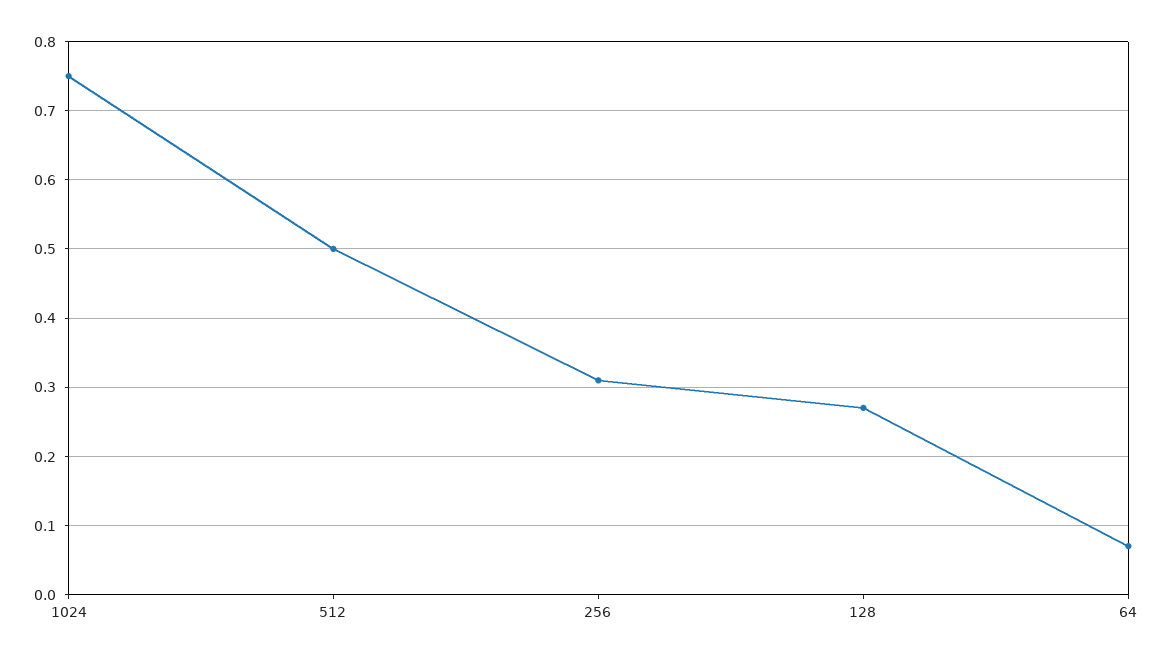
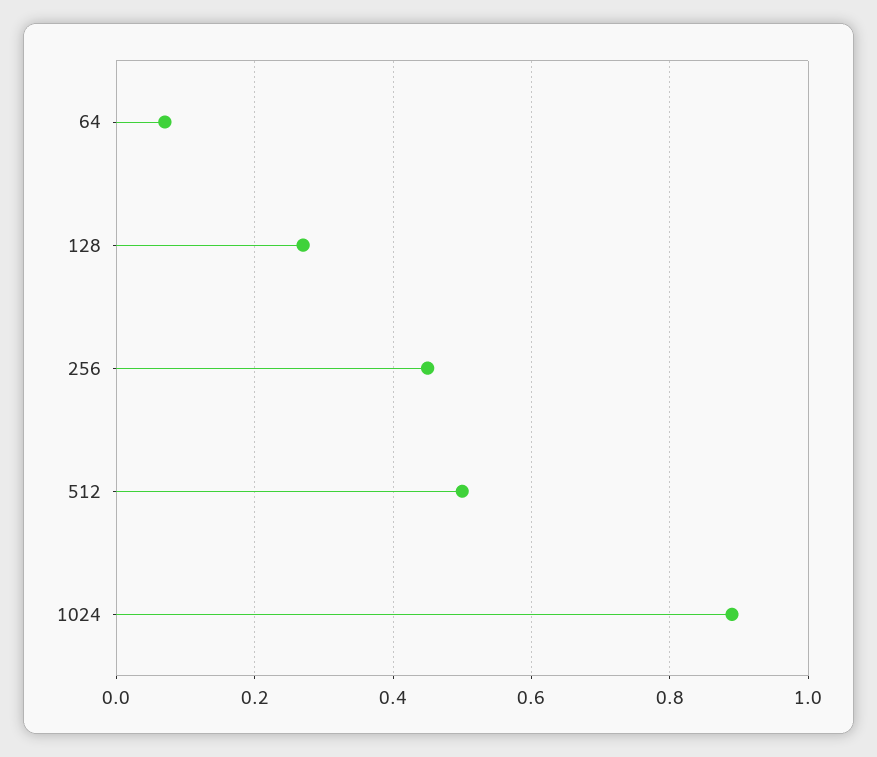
  {
-   "1024": 0.75,
+   "1024": 0.9,
    "512": 0.5,
-   "256": 0.31,
+   "256": 0.45,
    "128": 0.27,
    "64": 0.07
  }

